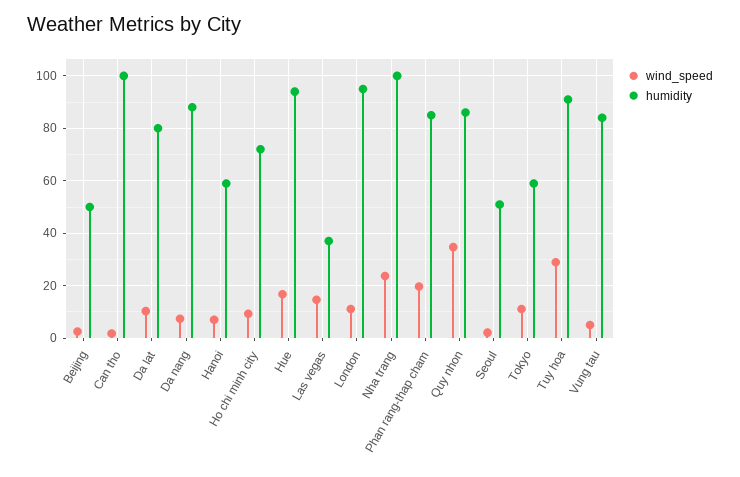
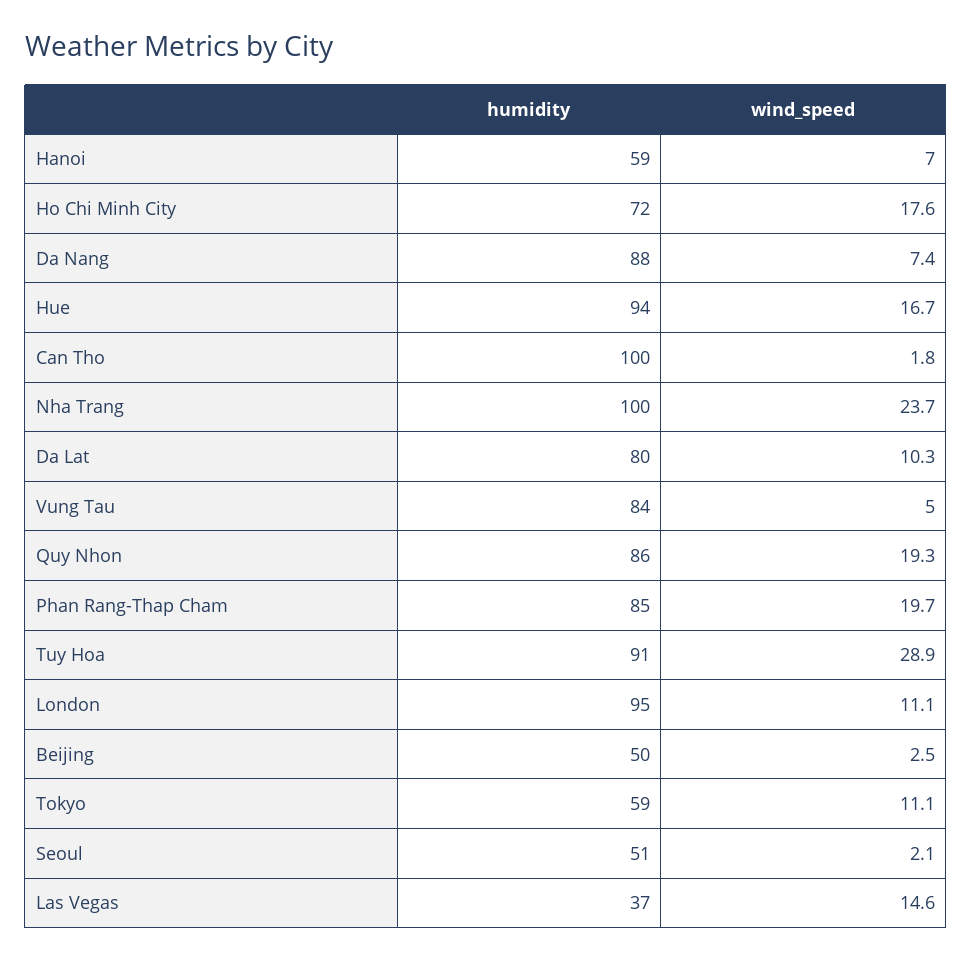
  {
    "wind_speed": {
      "Beijing": 2.5,
      "Can tho": 1.8,
      "Da lat": 10.3,
      "Da nang": 7.4,
      "Hanoi": 7,
-     "Ho chi minh city": 10,
+     "Ho chi minh city": 17.6,
      "Hue": 16.7,
      "Las vegas": 14.6,
      "London": 11.1,
      "Nha trang": 23.7,
      "Phan rang-thap cham": 19.7,
-     "Quy nhon": 35,
+     "Quy nhon": 19.3,
      "Seoul": 2.1,
      "Tokyo": 11.1,
      "Tuy hoa": 28.9,
      "Vung tau": 5
    },
    "humidity": {
      "Beijing": 50,
      "Can tho": 100,
      "Da lat": 80,
      "Da nang": 88,
      "Hanoi": 59,
      "Ho chi minh city": 72,
      "Hue": 94,
      "Las vegas": 37,
      "London": 95,
      "Nha trang": 100,
      "Phan rang-thap cham": 85,
      "Quy nhon": 86,
      "Seoul": 51,
      "Tokyo": 59,
      "Tuy hoa": 91,
      "Vung tau": 84
    }
  }

